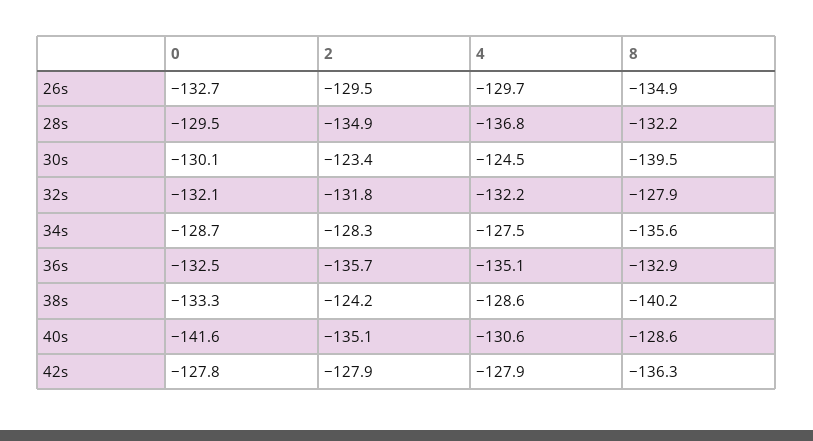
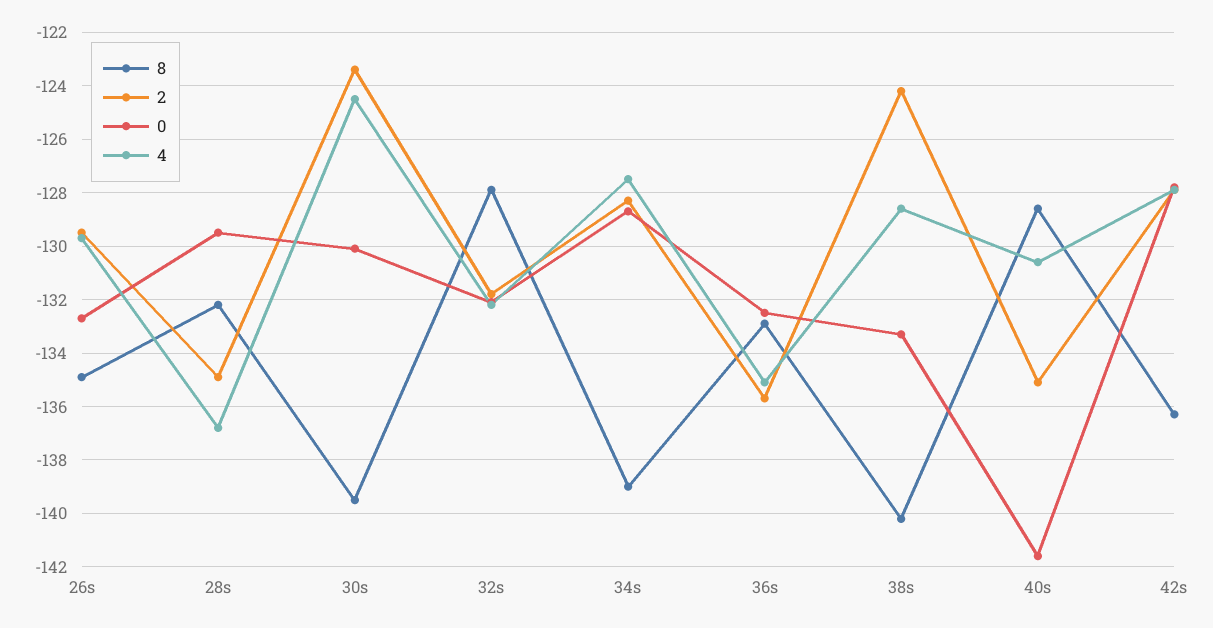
  {
    "0": {
      "26s": -132.7,
      "28s": -129.5,
      "30s": -130.1,
      "32s": -132.1,
      "34s": -128.7,
      "36s": -132.5,
      "38s": -133.3,
      "40s": -141.6,
      "42s": -127.8
    },
    "2": {
      "26s": -129.5,
      "28s": -134.9,
      "30s": -123.4,
      "32s": -131.8,
      "34s": -128.3,
      "36s": -135.7,
      "38s": -124.2,
      "40s": -135.1,
      "42s": -127.9
    },
    "4": {
      "26s": -129.7,
      "28s": -136.8,
      "30s": -124.5,
      "32s": -132.2,
      "34s": -127.5,
      "36s": -135.1,
      "38s": -128.6,
      "40s": -130.6,
      "42s": -127.9
    },
    "8": {
      "26s": -134.9,
      "28s": -132.2,
      "30s": -139.5,
      "32s": -127.9,
-     "34s": -135.6,
+     "34s": -139,
      "36s": -132.9,
      "38s": -140.2,
      "40s": -128.6,
      "42s": -136.3
    }
  }

